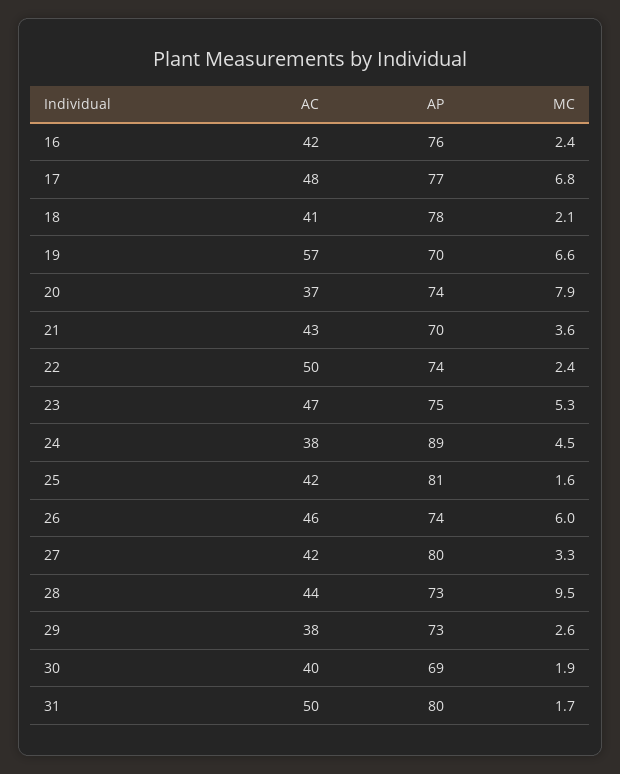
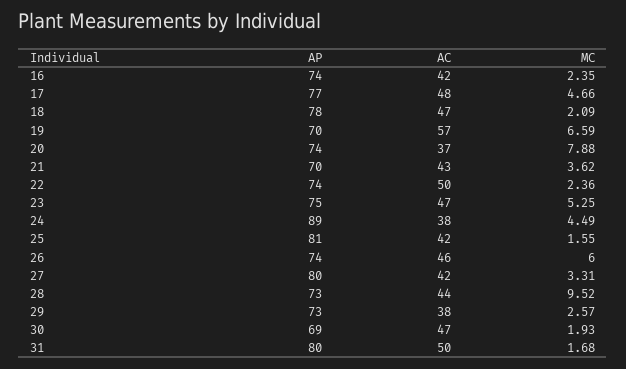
  {
    "AC": {
      "16": 42,
      "17": 48,
-     "18": 41,
+     "18": 47,
      "19": 57,
      "20": 37,
      "21": 43,
      "22": 50,
      "23": 47,
      "24": 38,
      "25": 42,
      "26": 46,
      "27": 42,
      "28": 44,
      "29": 38,
-     "30": 40,
+     "30": 47,
      "31": 50
    },
    "AP": {
-     "16": 76,
+     "16": 74,
      "17": 77,
      "18": 78,
      "19": 70,
      "20": 74,
      "21": 70,
      "22": 74,
      "23": 75,
      "24": 89,
      "25": 81,
      "26": 74,
      "27": 80,
      "28": 73,
      "29": 73,
      "30": 69,
      "31": 80
    },
    "MC": {
      "16": 2.35,
-     "17": 6.8,
+     "17": 4.66,
      "18": 2.09,
      "19": 6.59,
      "20": 7.88,
      "21": 3.62,
      "22": 2.36,
      "23": 5.25,
      "24": 4.49,
      "25": 1.55,
      "26": 6,
      "27": 3.31,
      "28": 9.52,
      "29": 2.57,
      "30": 1.93,
      "31": 1.68
    }
  }

